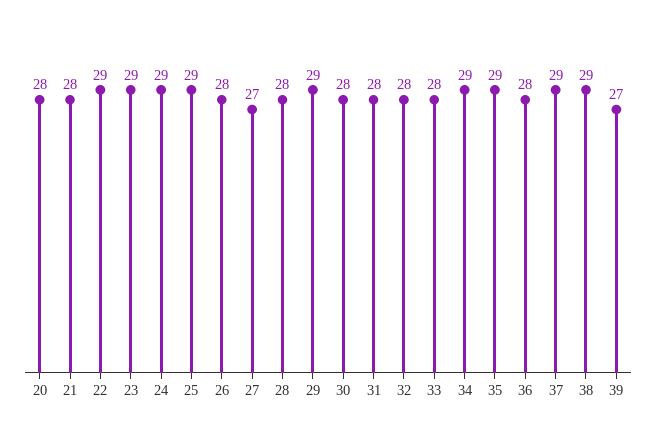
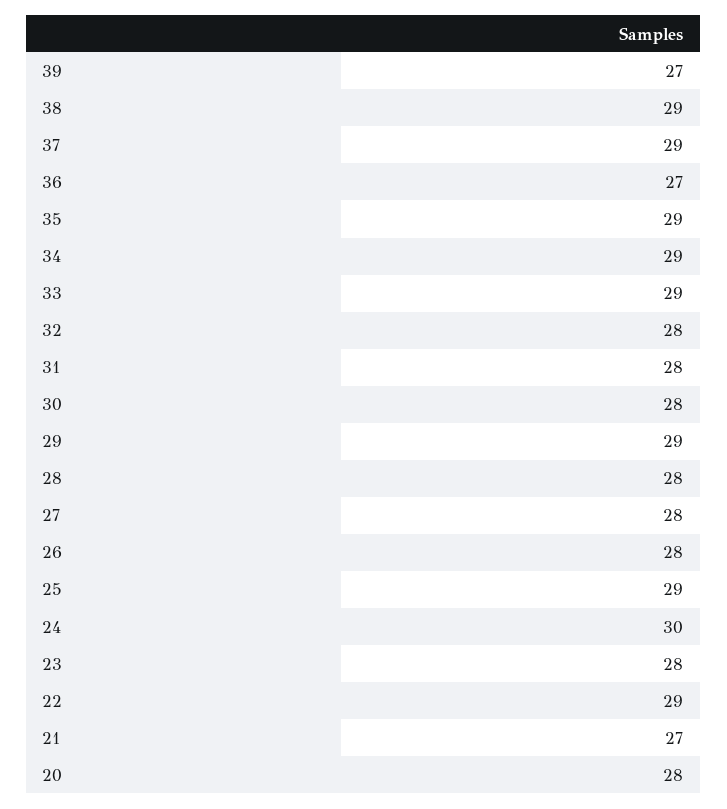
  {
    "20": 28,
-   "21": 28,
+   "21": 27,
    "22": 29,
-   "23": 29,
+   "23": 28,
-   "24": 29,
+   "24": 30,
    "25": 29,
    "26": 28,
-   "27": 27,
+   "27": 28,
    "28": 28,
    "29": 29,
    "30": 28,
    "31": 28,
    "32": 28,
-   "33": 28,
+   "33": 29,
    "34": 29,
    "35": 29,
-   "36": 28,
+   "36": 27,
    "37": 29,
    "38": 29,
    "39": 27
  }

